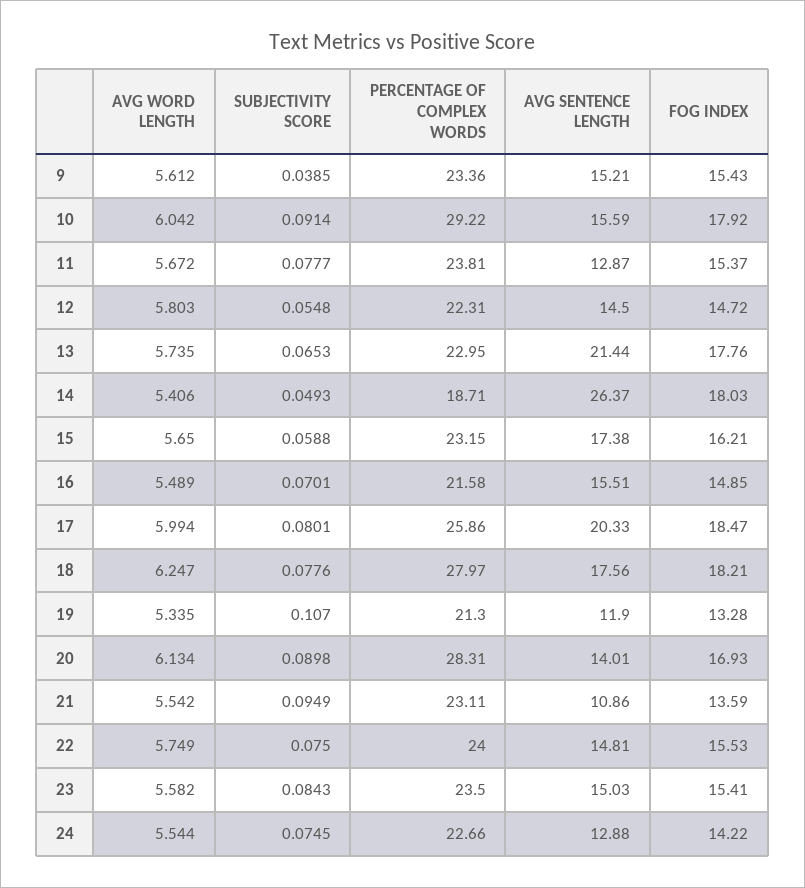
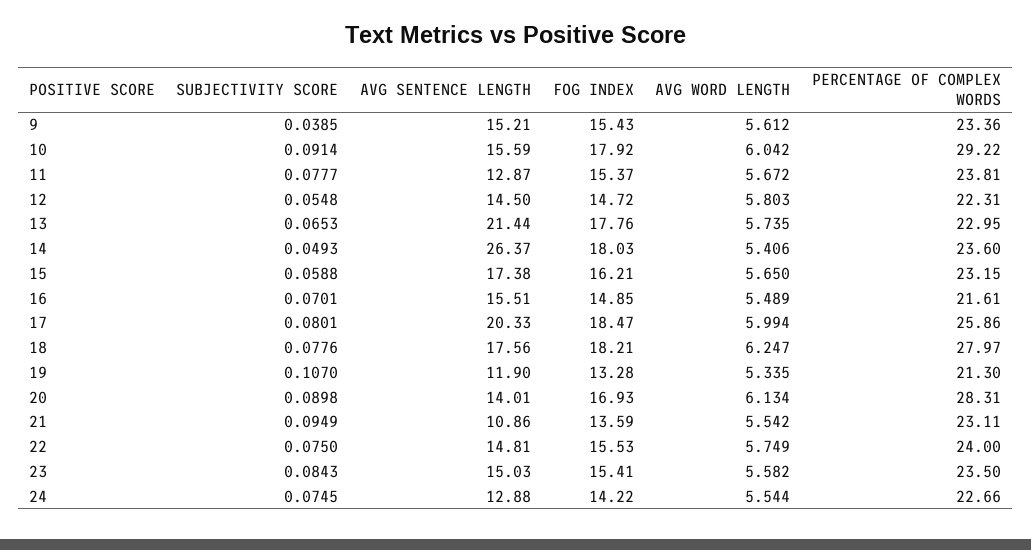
  {
    "AVG WORD LENGTH": {
      "9": 5.612,
      "10": 6.042,
      "11": 5.672,
      "12": 5.803,
      "13": 5.735,
      "14": 5.406,
      "15": 5.65,
      "16": 5.489,
      "17": 5.994,
      "18": 6.247,
      "19": 5.335,
      "20": 6.134,
      "21": 5.542,
      "22": 5.749,
      "23": 5.582,
      "24": 5.544
    },
    "SUBJECTIVITY SCORE": {
      "9": 0.0385,
      "10": 0.0914,
      "11": 0.0777,
      "12": 0.0548,
      "13": 0.0653,
      "14": 0.0493,
      "15": 0.0588,
      "16": 0.0701,
      "17": 0.0801,
      "18": 0.0776,
      "19": 0.107,
      "20": 0.0898,
      "21": 0.0949,
      "22": 0.075,
      "23": 0.0843,
      "24": 0.0745
    },
    "PERCENTAGE OF COMPLEX WORDS": {
      "9": 23.36,
      "10": 29.22,
      "11": 23.81,
      "12": 22.31,
      "13": 22.95,
-     "14": 18.71,
+     "14": 23.6,
      "15": 23.15,
-     "16": 21.58,
+     "16": 21.61,
      "17": 25.86,
      "18": 27.97,
      "19": 21.3,
      "20": 28.31,
      "21": 23.11,
      "22": 24,
      "23": 23.5,
      "24": 22.66
    },
    "AVG SENTENCE LENGTH": {
      "9": 15.21,
      "10": 15.59,
      "11": 12.87,
      "12": 14.5,
      "13": 21.44,
      "14": 26.37,
      "15": 17.38,
      "16": 15.51,
      "17": 20.33,
      "18": 17.56,
      "19": 11.9,
      "20": 14.01,
      "21": 10.86,
      "22": 14.81,
      "23": 15.03,
      "24": 12.88
    },
    "FOG INDEX": {
      "9": 15.43,
      "10": 17.92,
      "11": 15.37,
      "12": 14.72,
      "13": 17.76,
      "14": 18.03,
      "15": 16.21,
      "16": 14.85,
      "17": 18.47,
      "18": 18.21,
      "19": 13.28,
      "20": 16.93,
      "21": 13.59,
      "22": 15.53,
      "23": 15.41,
      "24": 14.22
    }
  }

